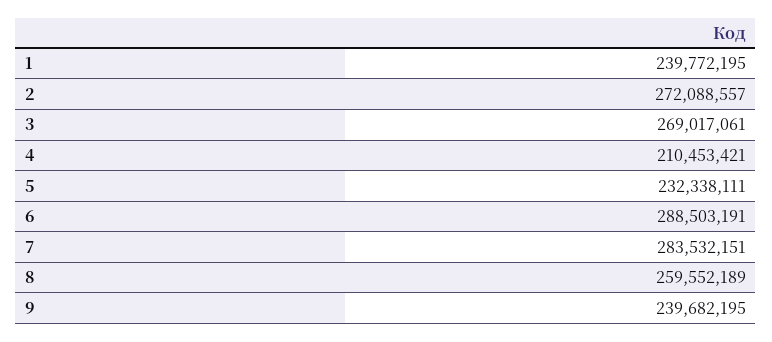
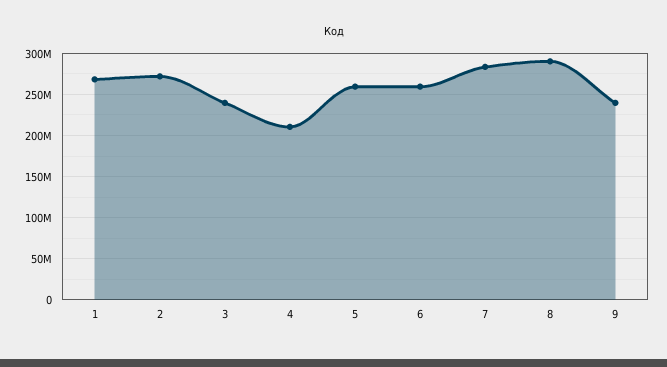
  {
-   "1": 239772195,
+   "1": 270000000,
    "2": 272088557,
-   "3": 269017061,
+   "3": 240000000,
    "4": 210453421,
-   "5": 232338111,
+   "5": 260000000,
-   "6": 288503191,
+   "6": 260000000,
    "7": 283532151,
-   "8": 259552189,
+   "8": 290000000,
    "9": 239682195
  }

